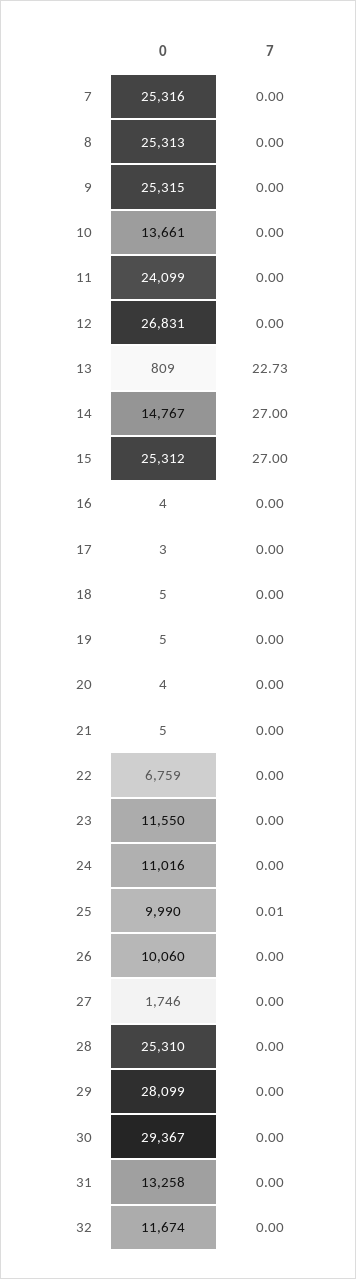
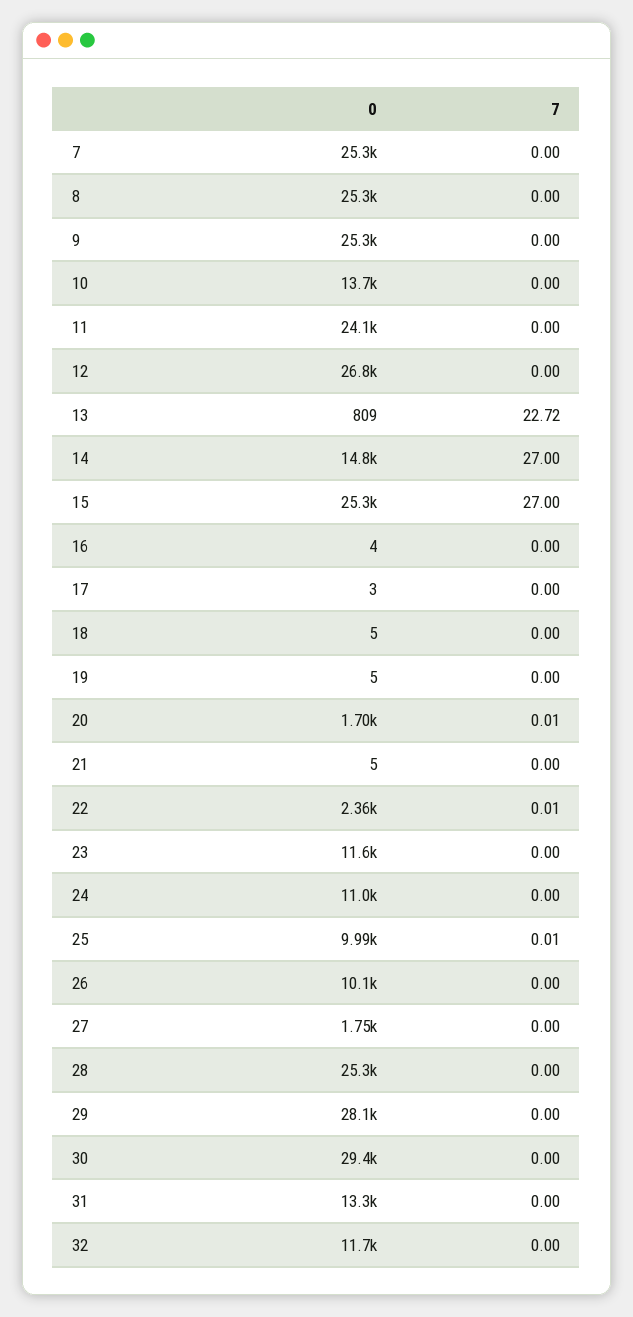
  {
    "0": {
      "7": 25316,
      "8": 25313,
      "9": 25315,
      "10": 13661,
      "11": 24099,
      "12": 26831,
      "13": 809,
      "14": 14767,
      "15": 25312,
      "16": 4,
      "17": 3,
      "18": 5,
      "19": 5,
-     "20": 4,
+     "20": 1700,
      "21": 5,
-     "22": 6759,
+     "22": 2360,
      "23": 11550,
      "24": 11016,
      "25": 9990,
      "26": 10060,
      "27": 1746,
      "28": 25310,
      "29": 28099,
      "30": 29367,
      "31": 13258,
      "32": 11674
    },
    "7": {
      "7": 0,
      "8": 0,
      "9": 0,
      "10": 0,
      "11": 0,
      "12": 0,
-     "13": 22.73,
+     "13": 22.72,
      "14": 27,
      "15": 27,
      "16": 0,
      "17": 0,
      "18": 0,
      "19": 0,
-     "20": 0,
+     "20": 0.01,
      "21": 0,
-     "22": 0,
+     "22": 0.01,
      "23": 0,
      "24": 0,
      "25": 0.01,
      "26": 0,
      "27": 0,
      "28": 0,
      "29": 0,
      "30": 0,
      "31": 0,
      "32": 0
    }
  }

